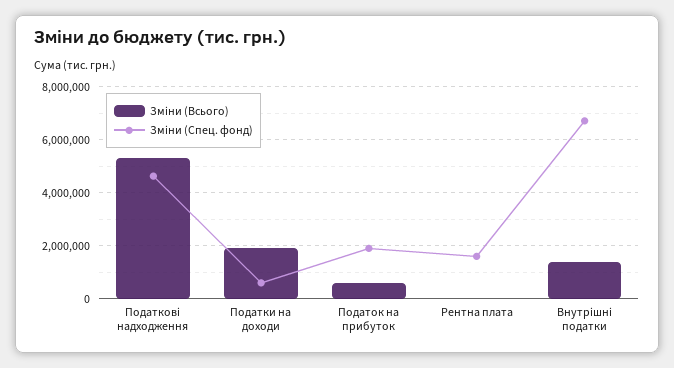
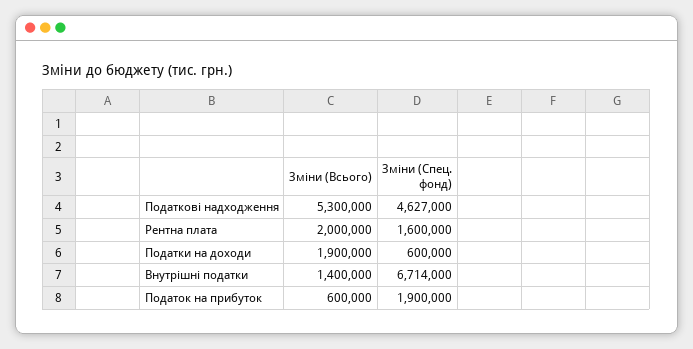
  {
    "Зміни (Всього)": {
      "Податкові надходження": 5300000,
      "Податки на доходи": 1900000,
      "Податок на прибуток": 600000,
-     "Рентна плата": 0,
+     "Рентна плата": 2000000,
      "Внутрішні податки": 1400000
    },
    "Зміни (Спец. фонд)": {
      "Податкові надходження": 4627000,
      "Податки на доходи": 600000,
      "Податок на прибуток": 1900000,
      "Рентна плата": 1600000,
      "Внутрішні податки": 6714000
    }
  }

